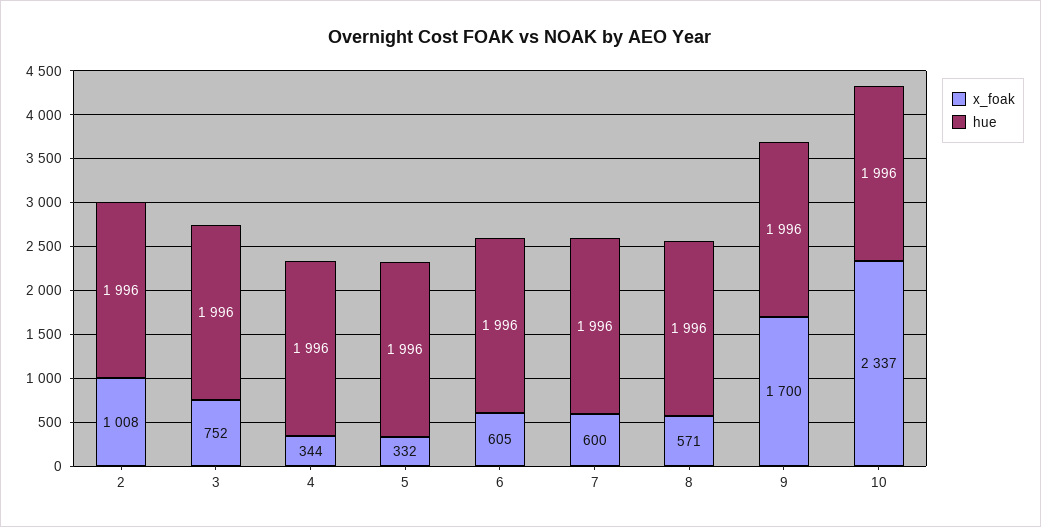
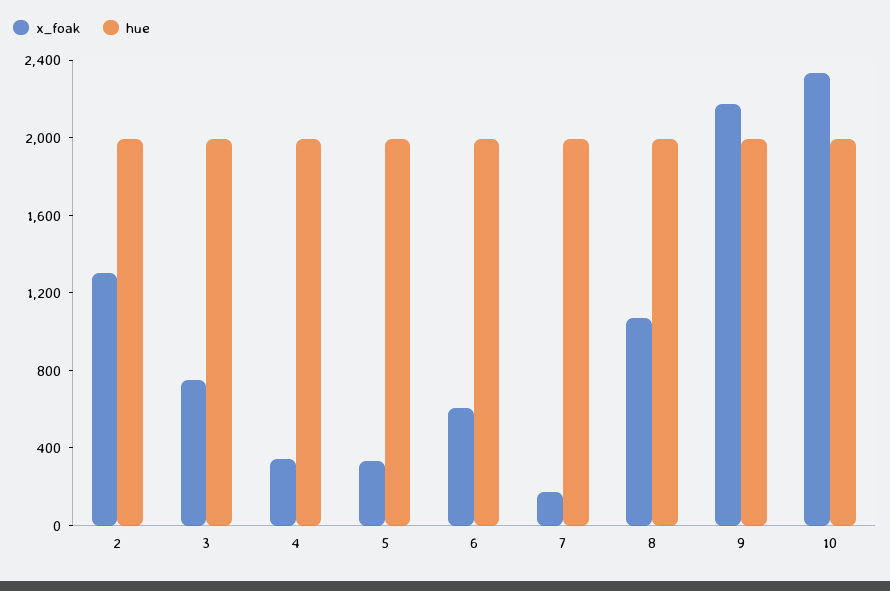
  {
    "x_foak": {
-     "2": 1008,
+     "2": 1300,
      "3": 752,
      "4": 344,
      "5": 332,
      "6": 605,
-     "7": 600,
+     "7": 200,
-     "8": 571,
+     "8": 1100,
-     "9": 1700,
+     "9": 2200,
      "10": 2337
    },
    "hue": {
      "2": 1996,
      "3": 1996,
      "4": 1996,
      "5": 1996,
      "6": 1996,
      "7": 1996,
      "8": 1996,
      "9": 1996,
      "10": 1996
    }
  }

